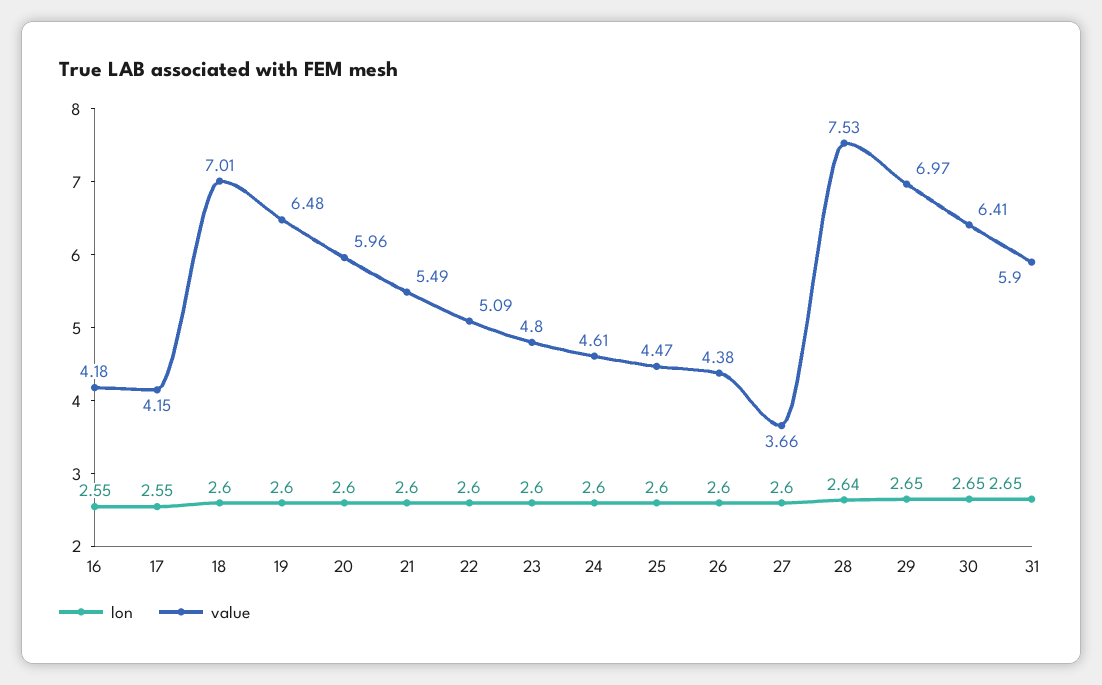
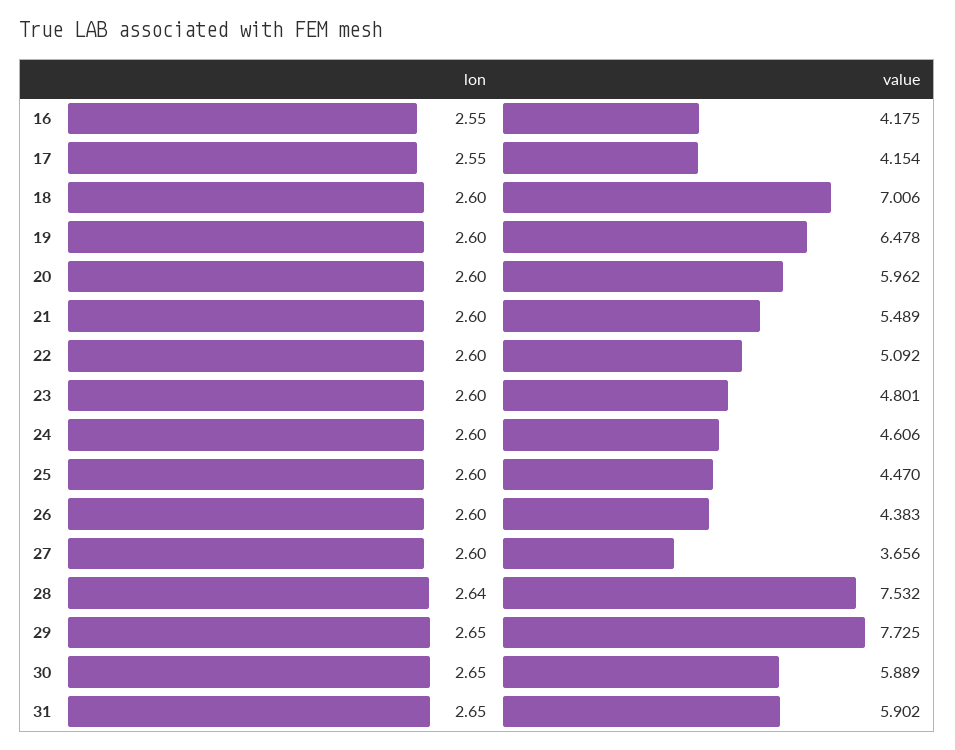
  {
    "lon": {
      "16": 2.55,
      "17": 2.55,
      "18": 2.6,
      "19": 2.6,
      "20": 2.6,
      "21": 2.6,
      "22": 2.6,
      "23": 2.6,
      "24": 2.6,
      "25": 2.6,
      "26": 2.6,
      "27": 2.6,
      "28": 2.64,
      "29": 2.65,
      "30": 2.65,
      "31": 2.65
    },
    "value": {
      "16": 4.175,
      "17": 4.154,
      "18": 7.006,
      "19": 6.478,
      "20": 5.962,
      "21": 5.489,
      "22": 5.092,
      "23": 4.801,
      "24": 4.606,
      "25": 4.47,
      "26": 4.383,
      "27": 3.656,
      "28": 7.532,
-     "29": 6.97,
+     "29": 7.725,
-     "30": 6.41,
+     "30": 5.889,
      "31": 5.902
    }
  }

